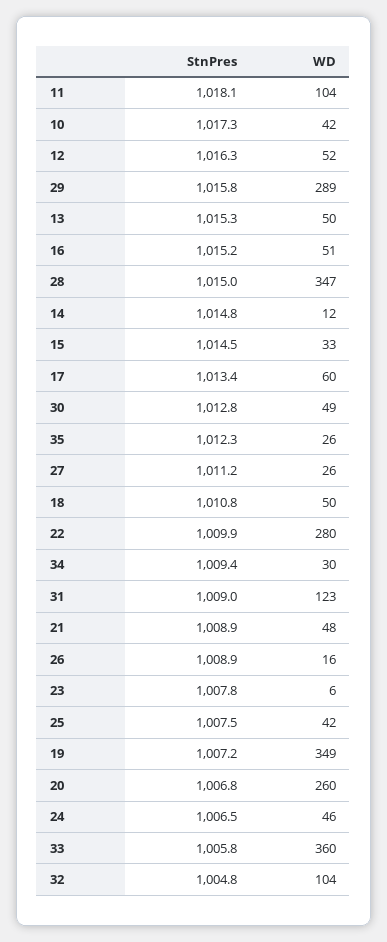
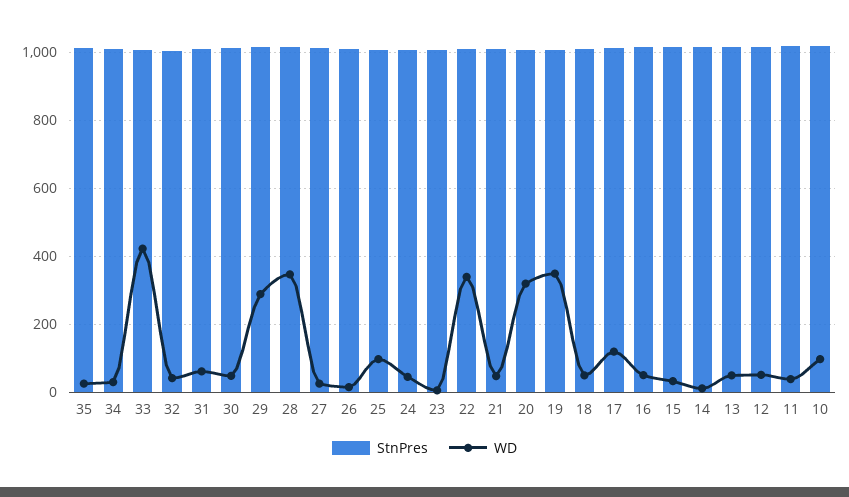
  {
    "StnPres": {
      "11": 1018.1,
      "10": 1017.3,
      "12": 1016.3,
      "29": 1015.8,
      "13": 1015.3,
      "16": 1015.2,
      "28": 1015,
      "14": 1014.8,
      "15": 1014.5,
      "17": 1013.4,
      "30": 1012.8,
      "35": 1012.3,
      "27": 1011.2,
      "18": 1010.8,
      "22": 1009.9,
      "34": 1009.4,
      "31": 1009,
      "21": 1008.9,
      "26": 1008.9,
      "23": 1007.8,
      "25": 1007.5,
      "19": 1007.2,
      "20": 1006.8,
      "24": 1006.5,
      "33": 1005.8,
      "32": 1004.8
    },
    "WD": {
-     "11": 104,
+     "11": 40,
-     "10": 42,
+     "10": 100,
      "12": 52,
      "29": 289,
      "13": 50,
      "16": 51,
      "28": 347,
      "14": 12,
      "15": 33,
-     "17": 60,
+     "17": 120,
      "30": 49,
      "35": 26,
      "27": 26,
      "18": 50,
-     "22": 280,
+     "22": 340,
      "34": 30,
-     "31": 123,
+     "31": 60,
      "21": 48,
      "26": 16,
      "23": 6,
-     "25": 42,
+     "25": 100,
      "19": 349,
-     "20": 260,
+     "20": 320,
      "24": 46,
-     "33": 360,
+     "33": 420,
-     "32": 104
+     "32": 40
    }
  }

